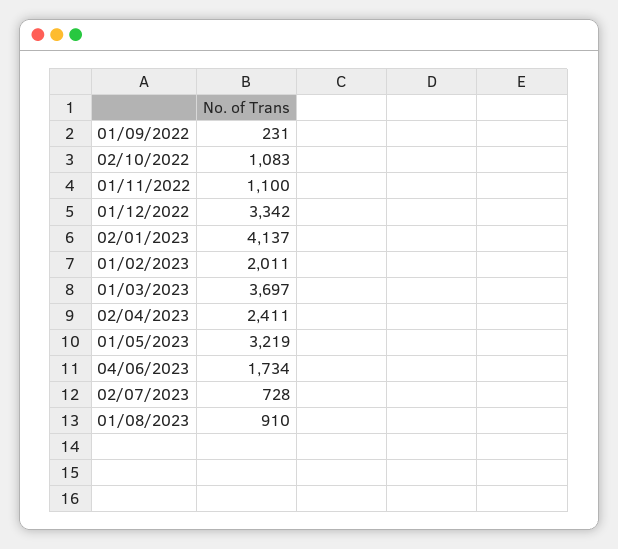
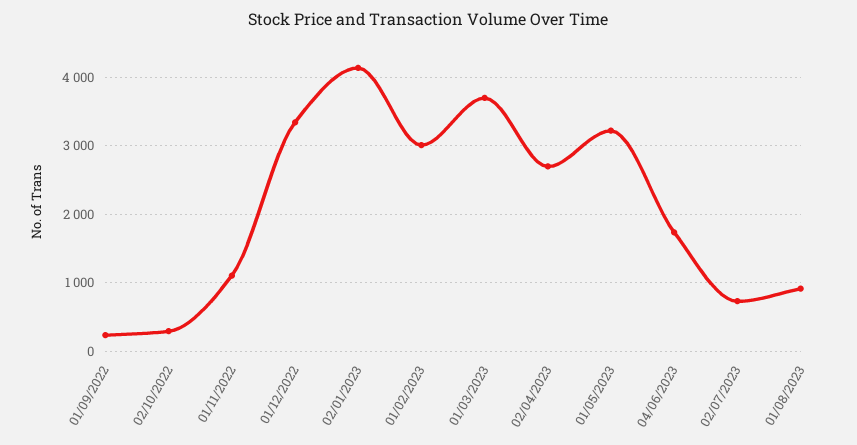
  {
    "01/09/2022": 231,
-   "02/10/2022": 1083,
+   "02/10/2022": 300,
    "01/11/2022": 1100,
    "01/12/2022": 3342,
    "02/01/2023": 4137,
-   "01/02/2023": 2011,
+   "01/02/2023": 3000,
    "01/03/2023": 3697,
-   "02/04/2023": 2411,
+   "02/04/2023": 2700,
    "01/05/2023": 3219,
    "04/06/2023": 1734,
    "02/07/2023": 728,
    "01/08/2023": 910
  }

